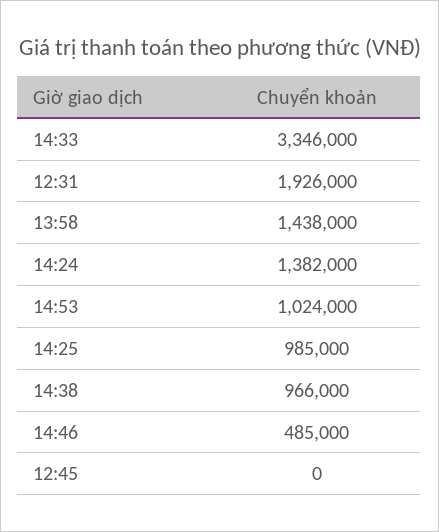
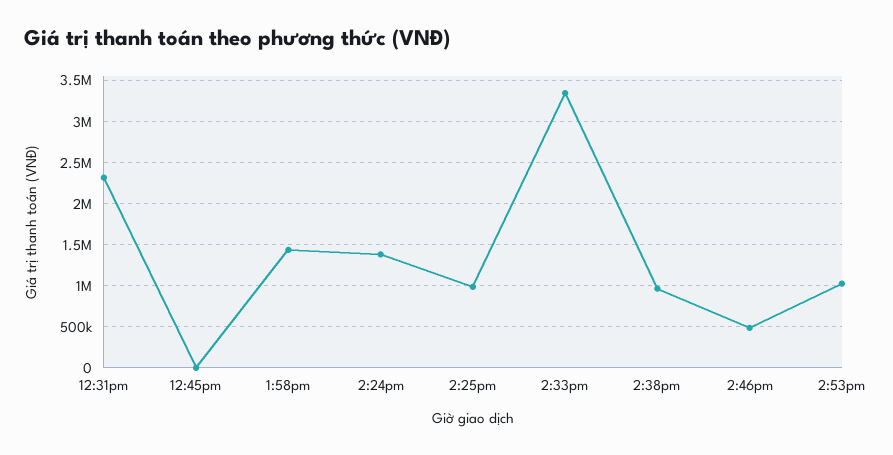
  {
    "14:33": 3346000,
-   "12:31": 1926000,
+   "12:31": 2300000,
    "13:58": 1438000,
    "14:24": 1382000,
    "14:53": 1024000,
    "14:25": 985000,
    "14:38": 966000,
    "14:46": 485000,
    "12:45": 0
  }

